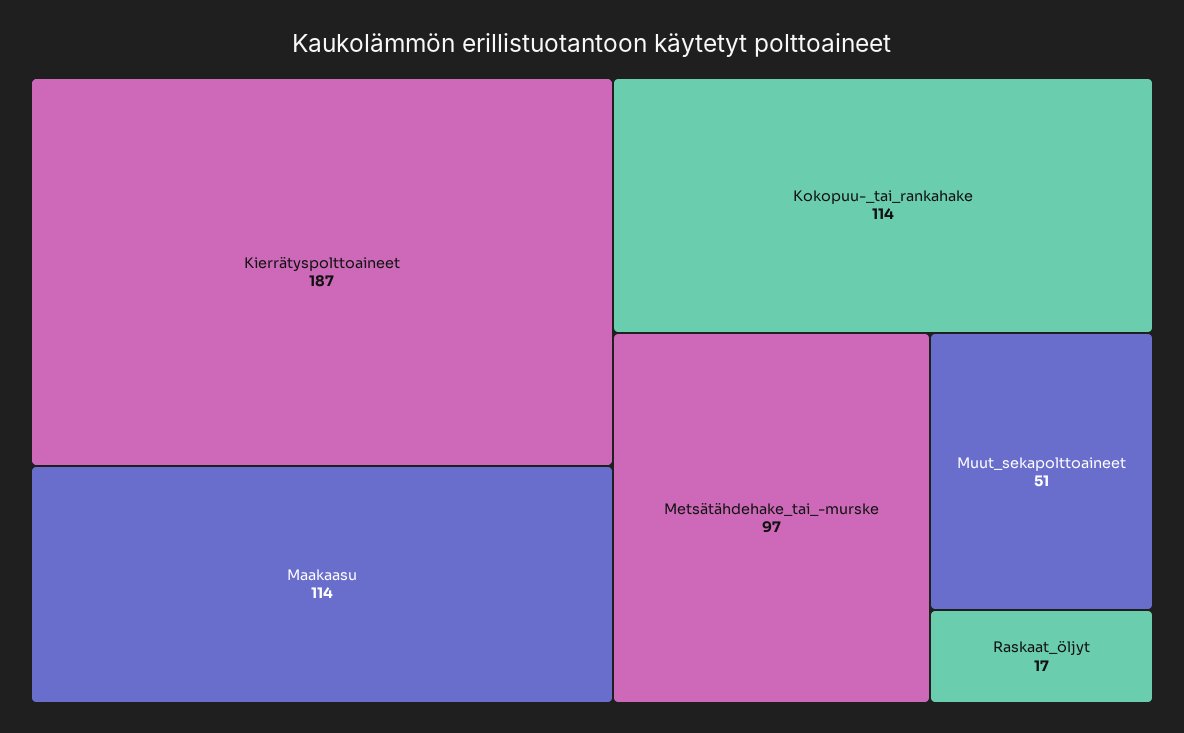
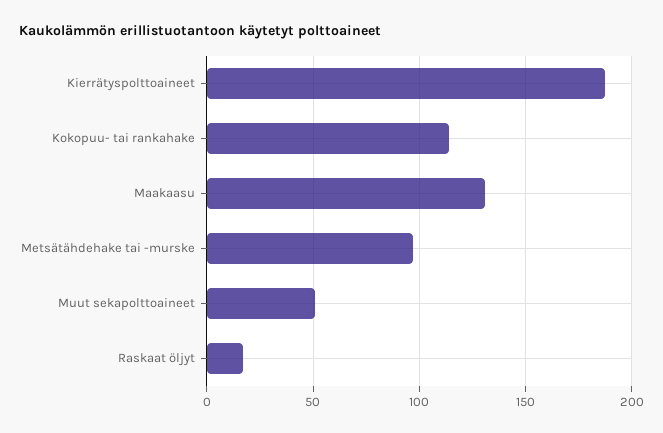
  {
    "Kierrätyspolttoaineet": 187,
-   "Maakaasu": 114,
+   "Maakaasu": 130,
    "Kokopuu-_tai_rankahake": 114,
    "Metsätähdehake_tai_-murske": 97,
    "Muut_sekapolttoaineet": 51,
    "Raskaat_öljyt": 17
  }

